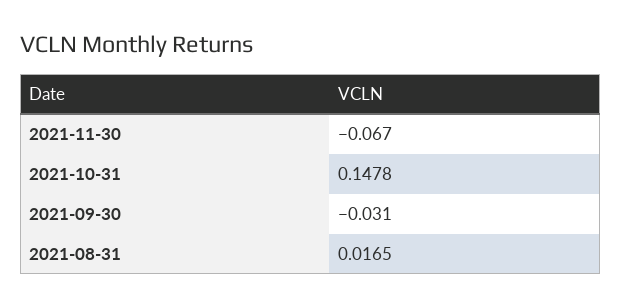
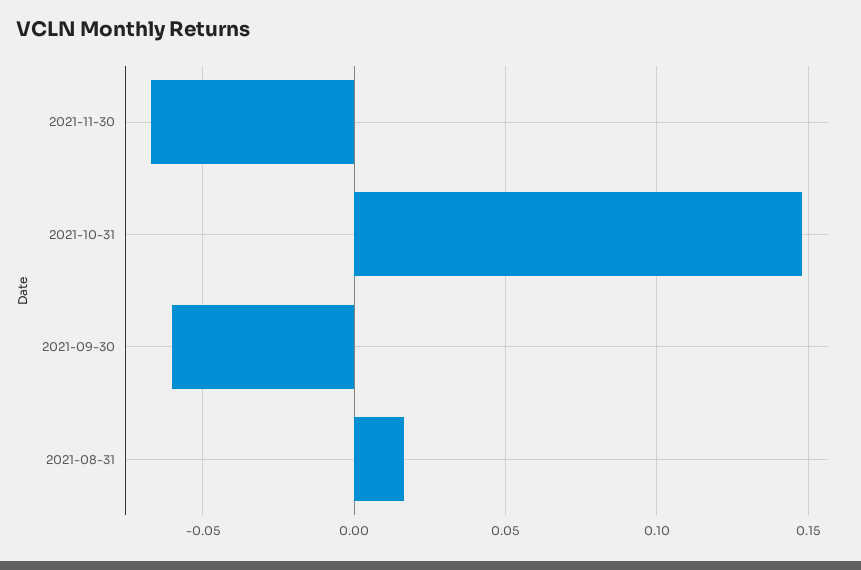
  {
    "2021-11-30": -0.067,
    "2021-10-31": 0.1478,
-   "2021-09-30": -0.031,
+   "2021-09-30": -0.06,
    "2021-08-31": 0.0165
  }

